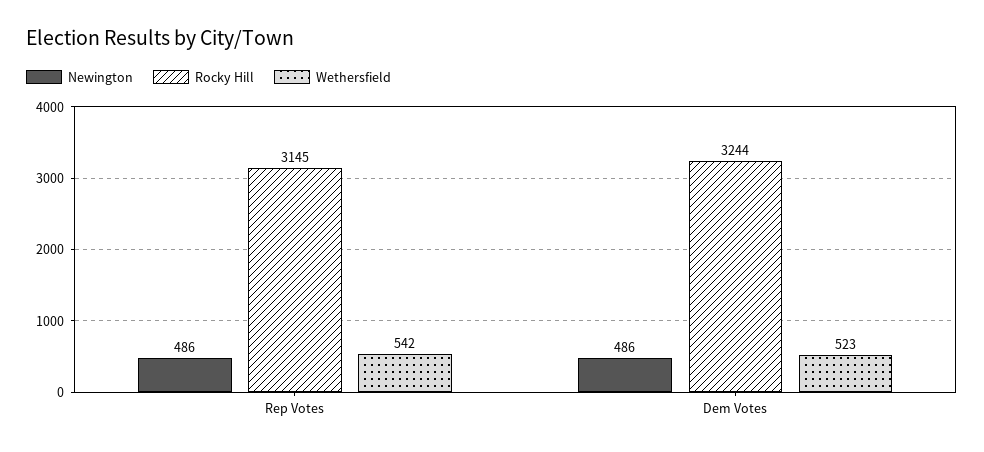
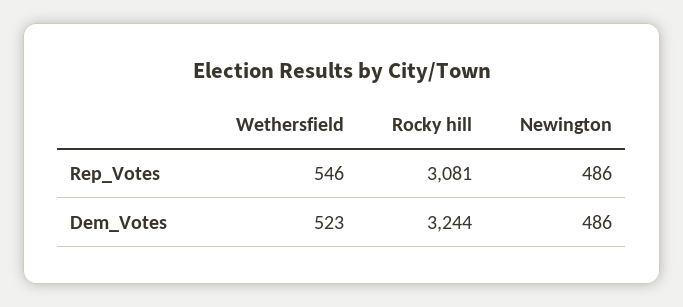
  {
    "Newington": {
      "Rep Votes": 486,
      "Dem Votes": 486
    },
    "Rocky Hill": {
-     "Rep Votes": 3145,
+     "Rep Votes": 3081,
      "Dem Votes": 3244
    },
    "Wethersfield": {
-     "Rep Votes": 542,
+     "Rep Votes": 546,
      "Dem Votes": 523
    }
  }

